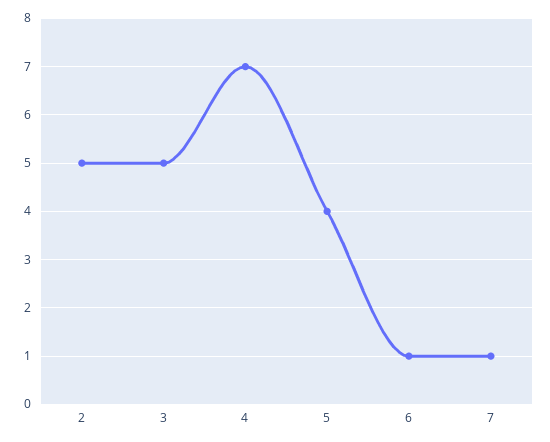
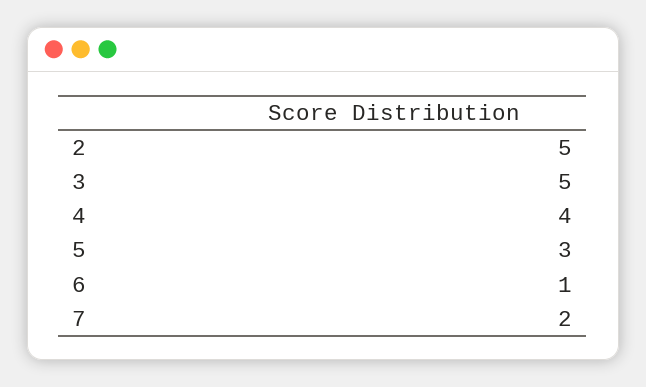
  {
    "2": 5,
    "3": 5,
-   "4": 7,
+   "4": 4,
-   "5": 4,
+   "5": 3,
    "6": 1,
-   "7": 1
+   "7": 2
  }

